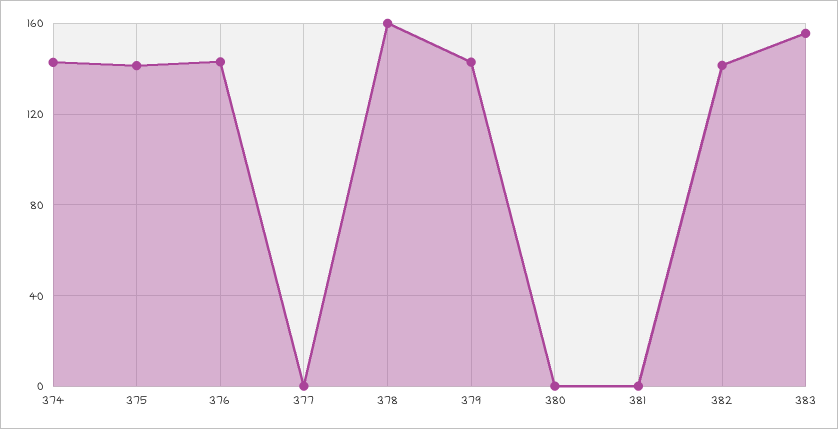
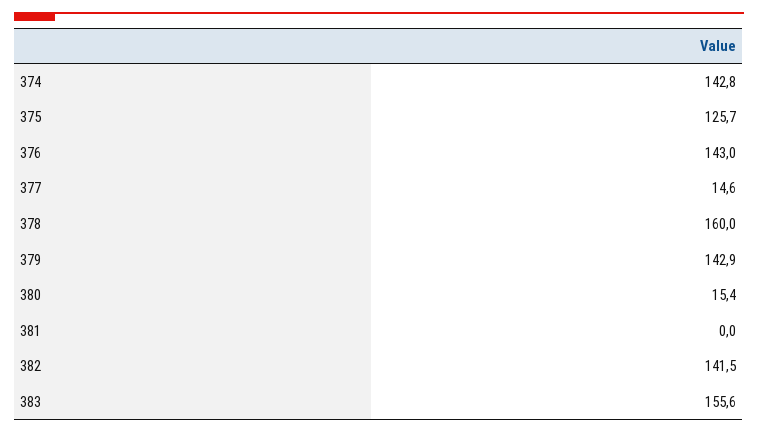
  {
    "374": 142.8,
-   "375": 140,
+   "375": 125.7,
    "376": 143,
-   "377": 0,
+   "377": 14.6,
    "378": 160,
    "379": 142.9,
-   "380": 0,
+   "380": 15.4,
    "381": 0,
    "382": 141.5,
    "383": 155.6
  }

